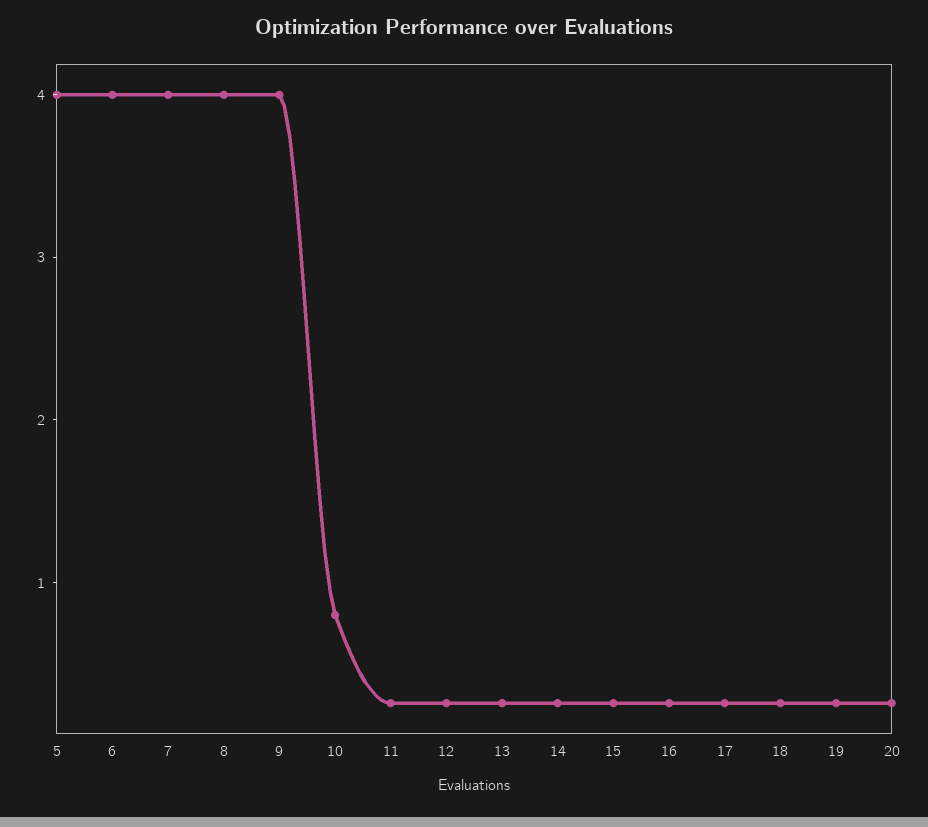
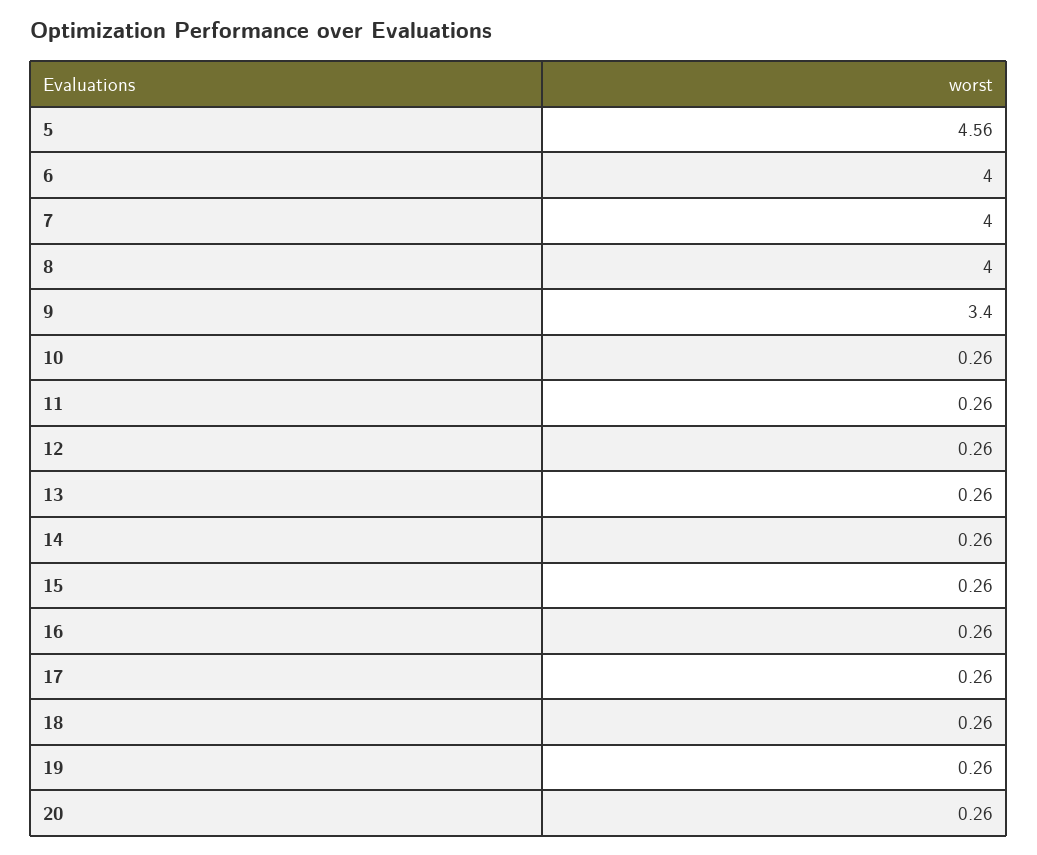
  {
-   "5": 4,
+   "5": 4.56,
    "6": 4,
    "7": 4,
    "8": 4,
-   "9": 4,
+   "9": 3.4,
-   "10": 0.8,
+   "10": 0.26,
    "11": 0.26,
    "12": 0.26,
    "13": 0.26,
    "14": 0.26,
    "15": 0.26,
    "16": 0.26,
    "17": 0.26,
    "18": 0.26,
    "19": 0.26,
    "20": 0.26
  }

